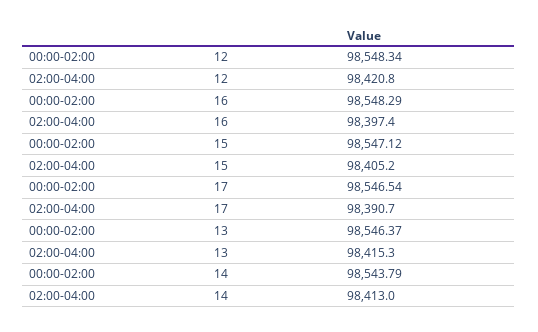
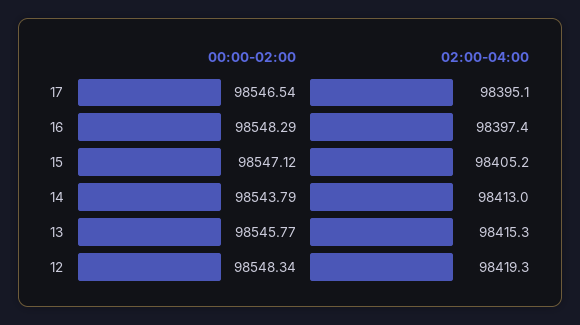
  {
    "00:00-02:00": {
      "12": 98548.34,
      "16": 98548.29,
      "15": 98547.12,
      "17": 98546.54,
-     "13": 98546.37,
+     "13": 98545.77,
      "14": 98543.79
    },
    "02:00-04:00": {
-     "12": 98420.8,
+     "12": 98419.3,
      "16": 98397.4,
      "15": 98405.2,
-     "17": 98390.7,
+     "17": 98395.1,
      "13": 98415.3,
      "14": 98413
    }
  }

